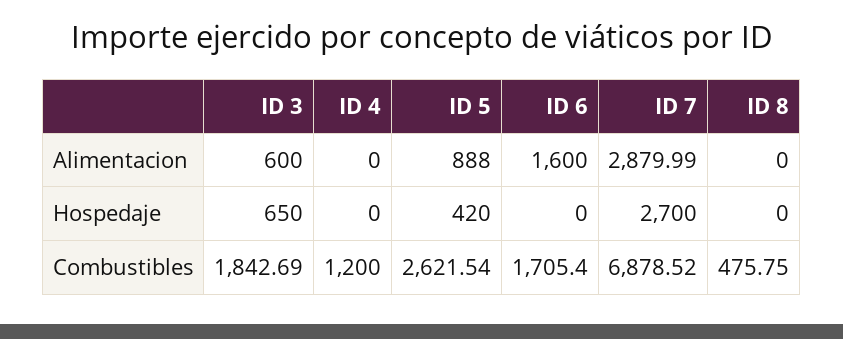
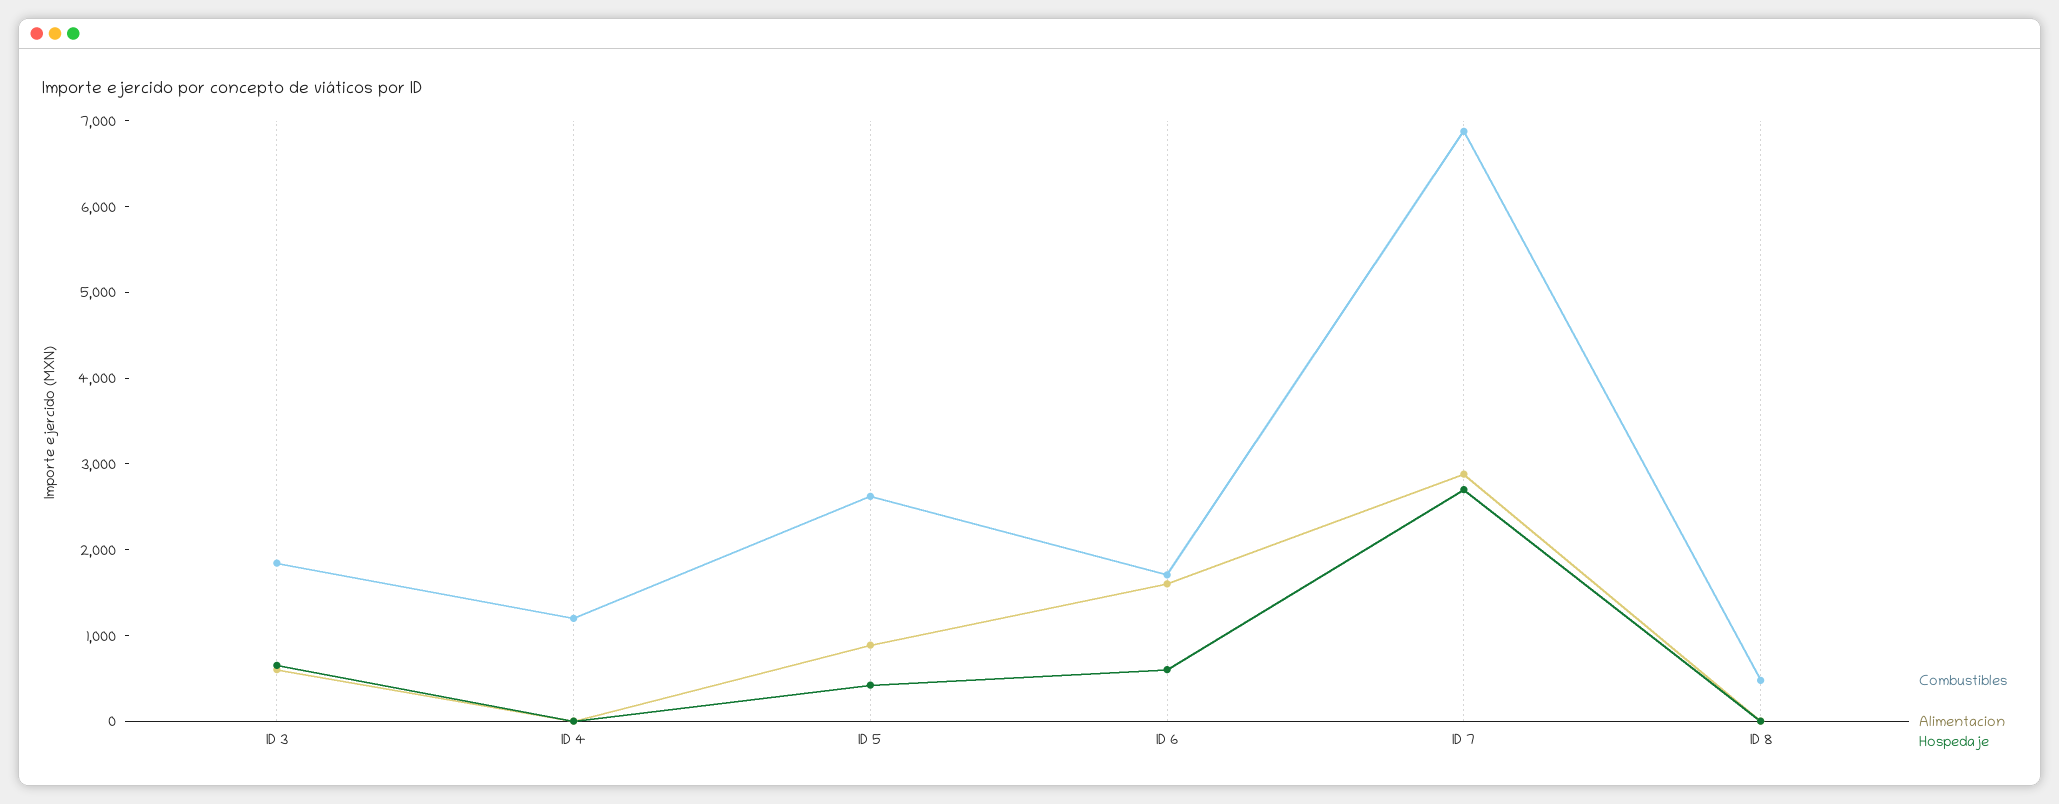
  {
    "Alimentacion": {
      "ID 3": 600,
      "ID 4": 0,
      "ID 5": 888,
      "ID 6": 1600,
      "ID 7": 2879.99,
      "ID 8": 0
    },
    "Hospedaje": {
      "ID 3": 650,
      "ID 4": 0,
      "ID 5": 420,
-     "ID 6": 0,
+     "ID 6": 600,
      "ID 7": 2700,
      "ID 8": 0
    },
    "Combustibles": {
      "ID 3": 1842.69,
      "ID 4": 1200,
      "ID 5": 2621.54,
      "ID 6": 1705.4,
      "ID 7": 6878.52,
      "ID 8": 475.75
    }
  }

